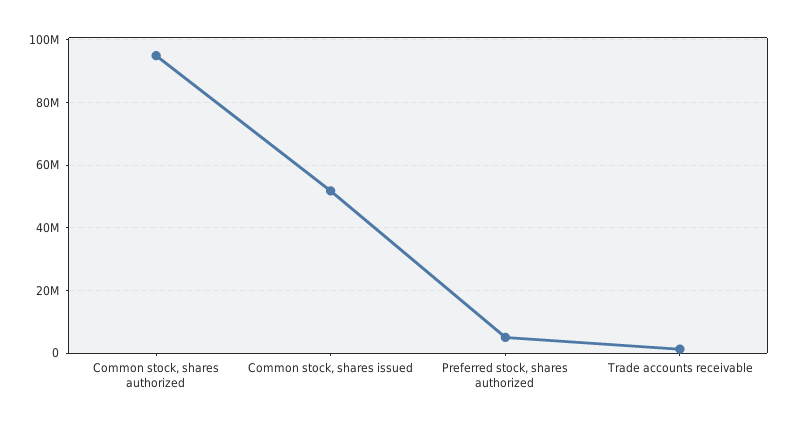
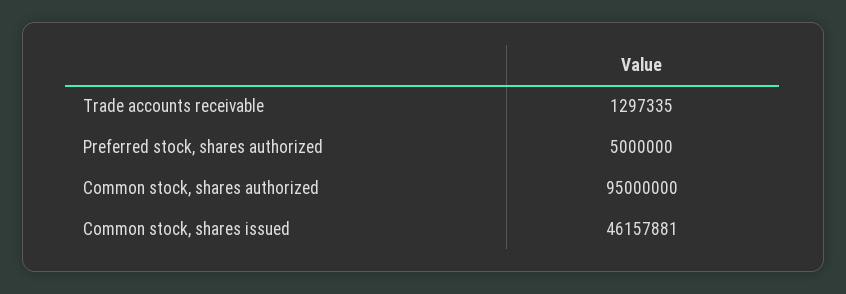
  {
    "Common stock, shares authorized": 95000000,
-   "Common stock, shares issued": 52000000,
+   "Common stock, shares issued": 46157881,
    "Preferred stock, shares authorized": 5000000,
    "Trade accounts receivable": 1297335
  }

